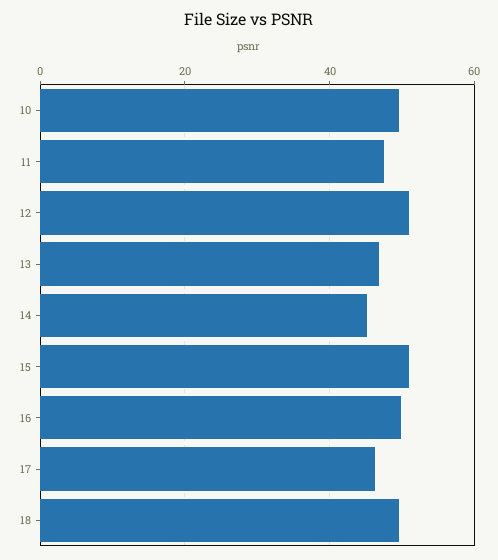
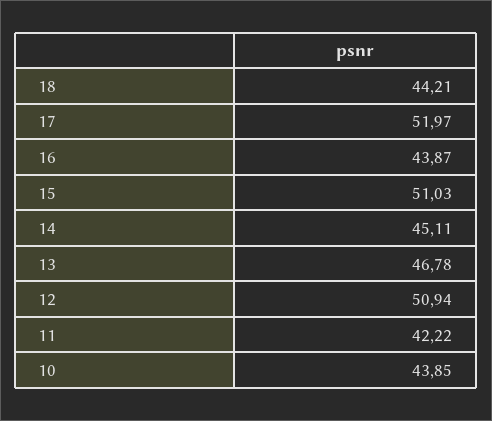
  {
-   "10": 50,
+   "10": 43.85,
-   "11": 48,
+   "11": 42.22,
    "12": 50.94,
    "13": 46.78,
    "14": 45.11,
    "15": 51.03,
-   "16": 50,
+   "16": 43.87,
-   "17": 46,
+   "17": 51.97,
-   "18": 50
+   "18": 44.21
  }

